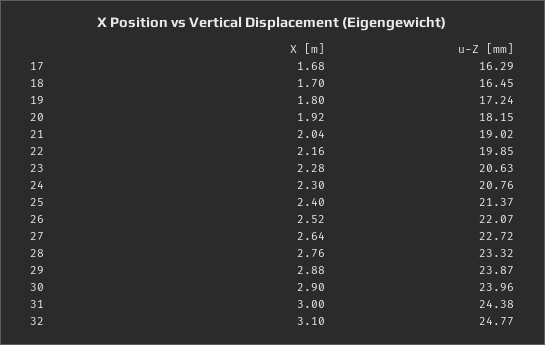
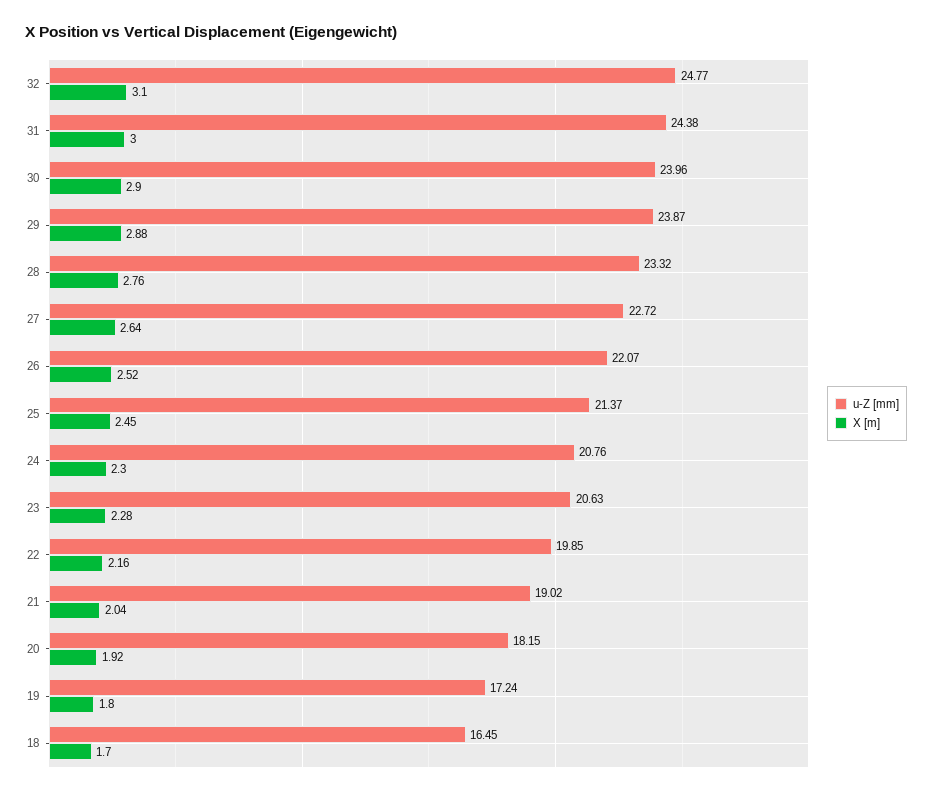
  {
    "X [m]": {
-     "17": 1.68,
      "18": 1.7,
      "19": 1.8,
      "20": 1.92,
      "21": 2.04,
      "22": 2.16,
      "23": 2.28,
      "24": 2.3,
-     "25": 2.4,
+     "25": 2.45,
      "26": 2.52,
      "27": 2.64,
      "28": 2.76,
      "29": 2.88,
      "30": 2.9,
      "31": 3,
      "32": 3.1
    },
    "u-Z [mm]": {
-     "17": 16.29,
      "18": 16.45,
      "19": 17.24,
      "20": 18.15,
      "21": 19.02,
      "22": 19.85,
      "23": 20.63,
      "24": 20.76,
      "25": 21.37,
      "26": 22.07,
      "27": 22.72,
      "28": 23.32,
      "29": 23.87,
      "30": 23.96,
      "31": 24.38,
      "32": 24.77
    }
  }

